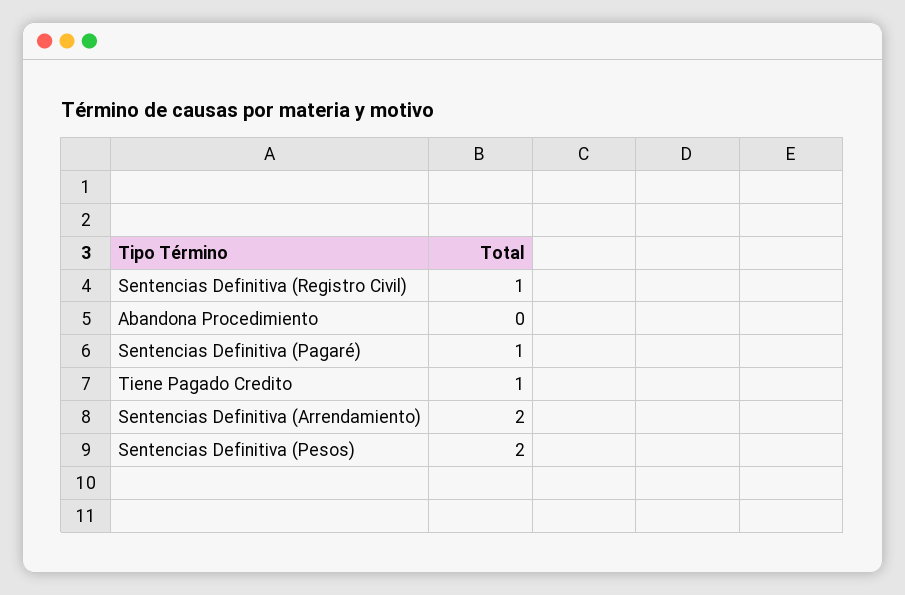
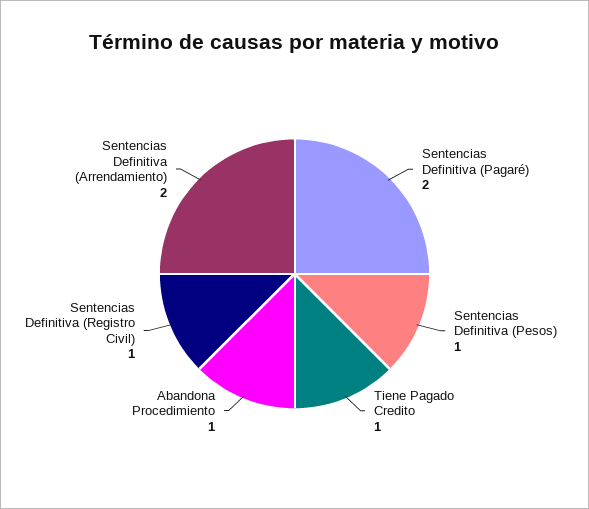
  {
    "Sentencias Definitiva (Registro Civil)": 1,
-   "Abandona Procedimiento": 0,
+   "Abandona Procedimiento": 1,
-   "Sentencias Definitiva (Pagaré)": 1,
+   "Sentencias Definitiva (Pagaré)": 2,
    "Tiene Pagado Credito": 1,
    "Sentencias Definitiva (Arrendamiento)": 2,
-   "Sentencias Definitiva (Pesos)": 2
+   "Sentencias Definitiva (Pesos)": 1
  }

